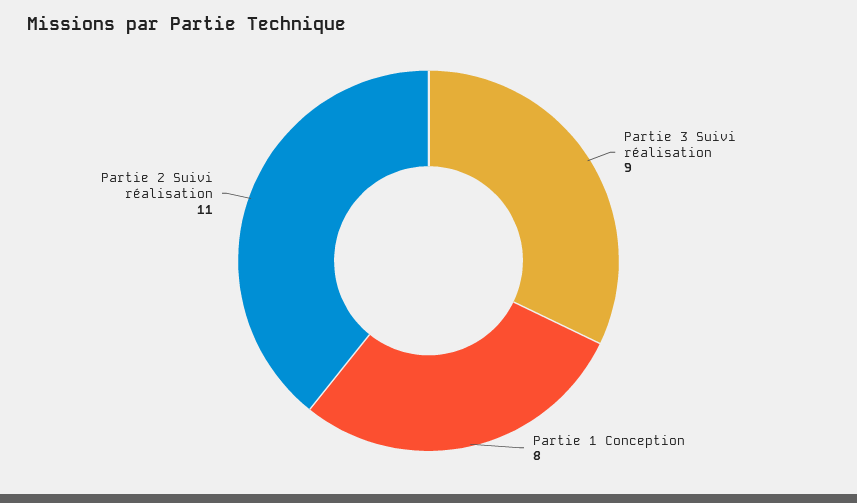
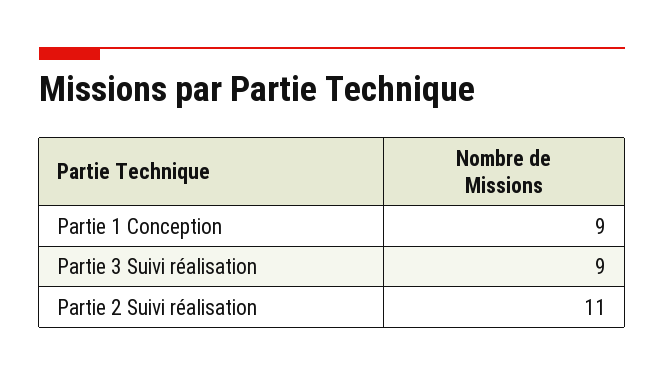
  {
    "Partie 3 Suivi réalisation": 9,
-   "Partie 1 Conception": 8,
+   "Partie 1 Conception": 9,
    "Partie 2 Suivi réalisation": 11
  }

